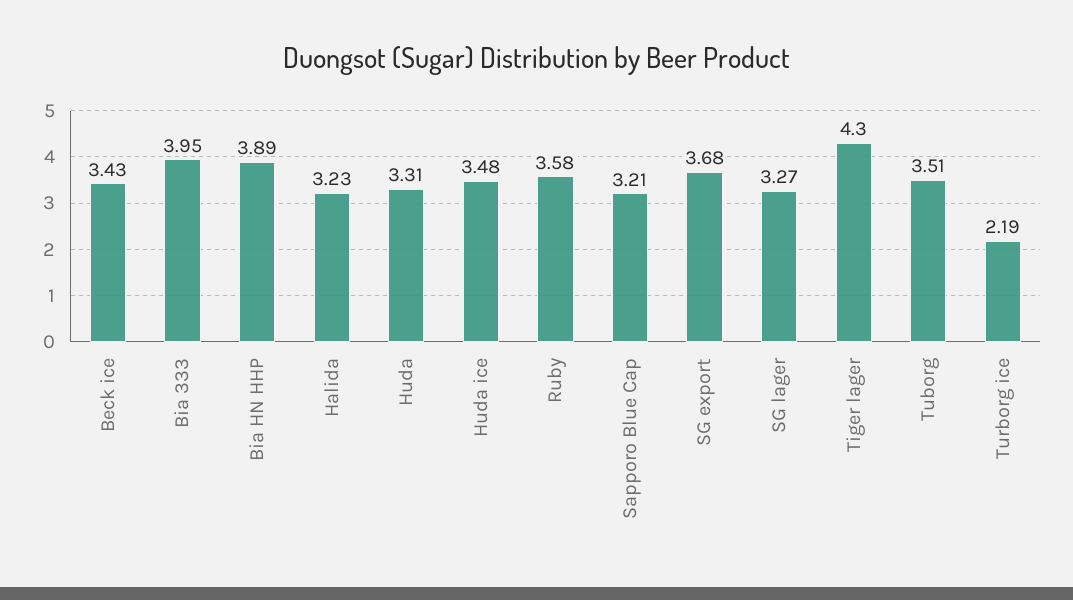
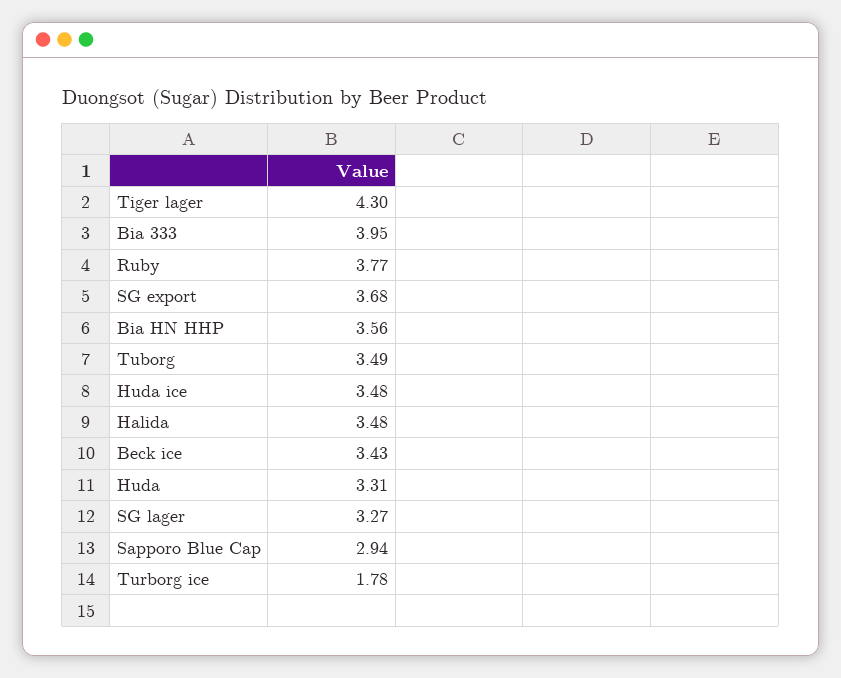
  {
    "Beck ice": 3.43,
    "Bia 333": 3.95,
-   "Bia HN HHP": 3.89,
+   "Bia HN HHP": 3.56,
-   "Halida": 3.23,
+   "Halida": 3.48,
    "Huda": 3.31,
    "Huda ice": 3.48,
-   "Ruby": 3.58,
+   "Ruby": 3.77,
-   "Sapporo Blue Cap": 3.21,
+   "Sapporo Blue Cap": 2.94,
    "SG export": 3.68,
    "SG lager": 3.27,
    "Tiger lager": 4.3,
-   "Tuborg": 3.51,
+   "Tuborg": 3.49,
-   "Turborg ice": 2.19
+   "Turborg ice": 1.78
  }

